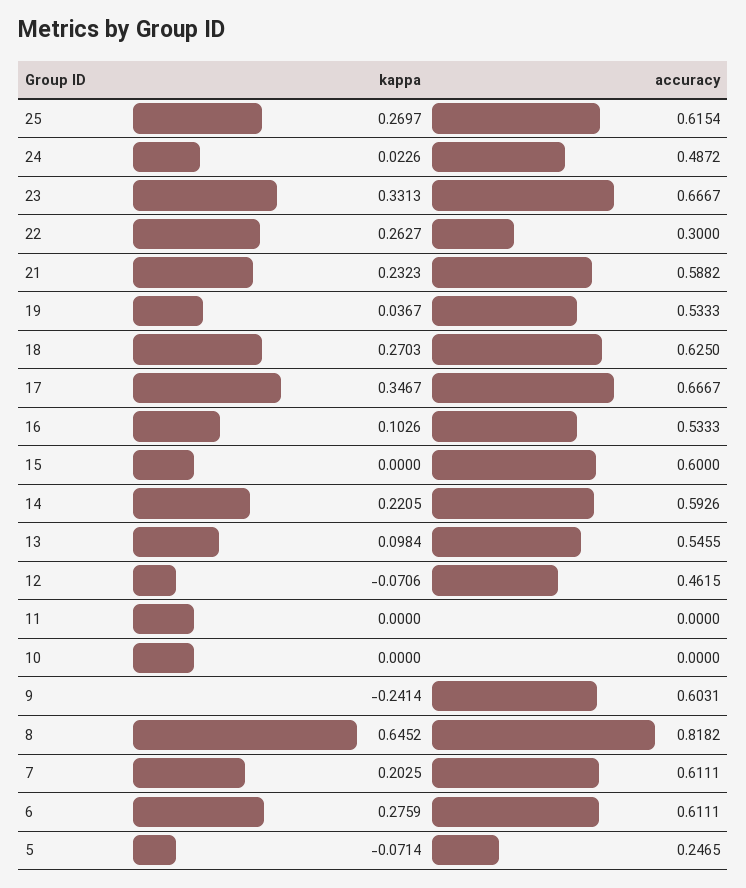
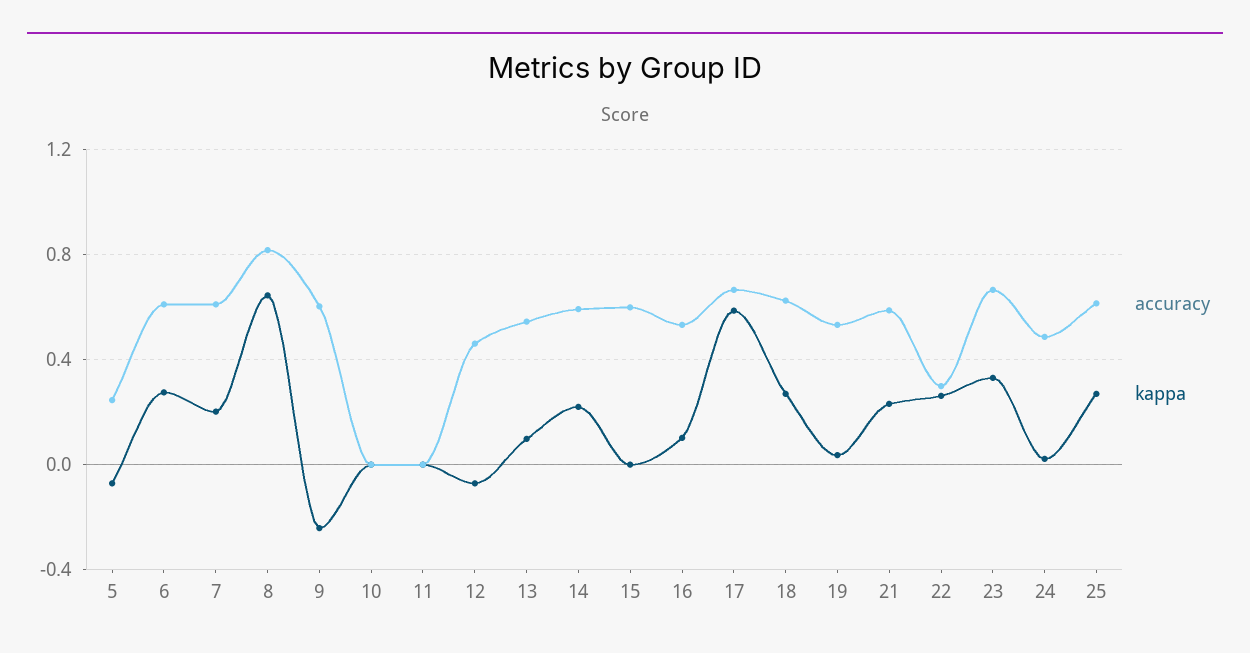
  {
    "kappa": {
      "25": 0.2697,
      "24": 0.0226,
      "23": 0.3313,
      "22": 0.2627,
      "21": 0.2323,
      "19": 0.0367,
      "18": 0.2703,
-     "17": 0.3467,
+     "17": 0.6,
      "16": 0.1026,
      "15": 0,
      "14": 0.2205,
      "13": 0.0984,
      "12": -0.0706,
      "11": 0,
      "10": 0,
      "9": -0.2414,
      "8": 0.6452,
      "7": 0.2025,
      "6": 0.2759,
      "5": -0.0714
    },
    "accuracy": {
      "25": 0.6154,
      "24": 0.4872,
      "23": 0.6667,
      "22": 0.3,
      "21": 0.5882,
      "19": 0.5333,
      "18": 0.625,
      "17": 0.6667,
      "16": 0.5333,
      "15": 0.6,
      "14": 0.5926,
      "13": 0.5455,
      "12": 0.4615,
      "11": 0,
      "10": 0,
      "9": 0.6031,
      "8": 0.8182,
      "7": 0.6111,
      "6": 0.6111,
      "5": 0.2465
    }
  }

